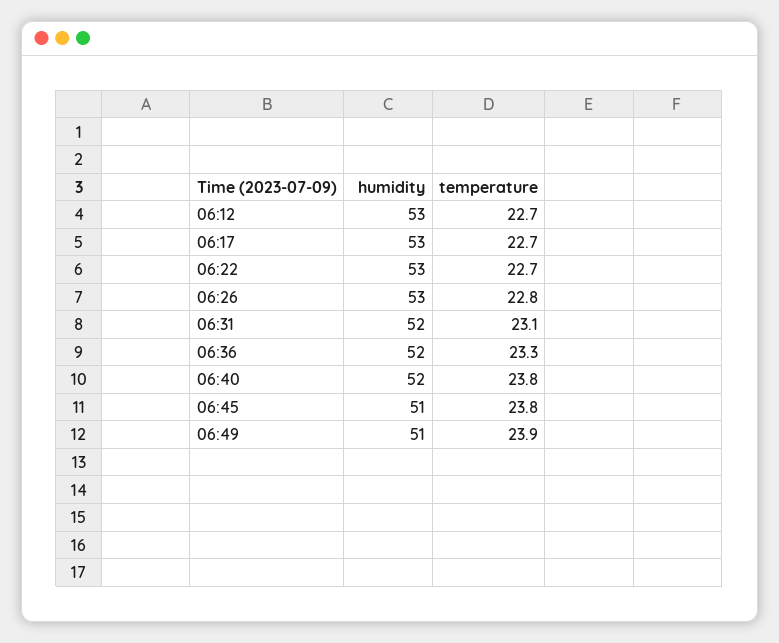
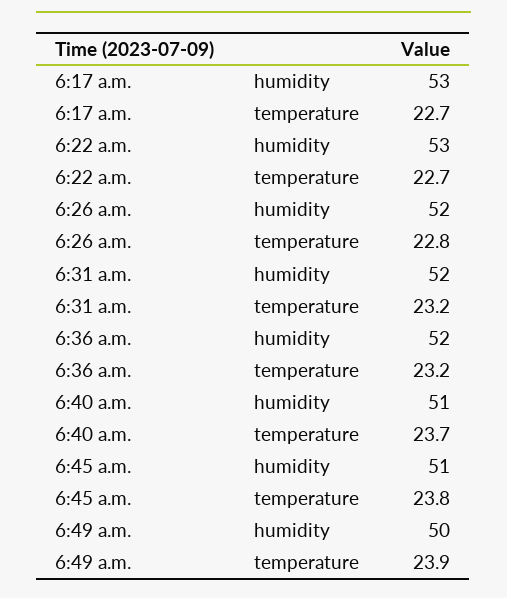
  {
    "humidity": {
-     "06:12": 53,
      "06:17": 53,
      "06:22": 53,
-     "06:26": 53,
+     "06:26": 52,
      "06:31": 52,
      "06:36": 52,
-     "06:40": 52,
+     "06:40": 51,
      "06:45": 51,
-     "06:49": 51
+     "06:49": 50
    },
    "temperature": {
-     "06:12": 22.7,
      "06:17": 22.7,
      "06:22": 22.7,
      "06:26": 22.8,
-     "06:31": 23.1,
+     "06:31": 23.2,
-     "06:36": 23.3,
+     "06:36": 23.2,
-     "06:40": 23.8,
+     "06:40": 23.7,
      "06:45": 23.8,
      "06:49": 23.9
    }
  }

